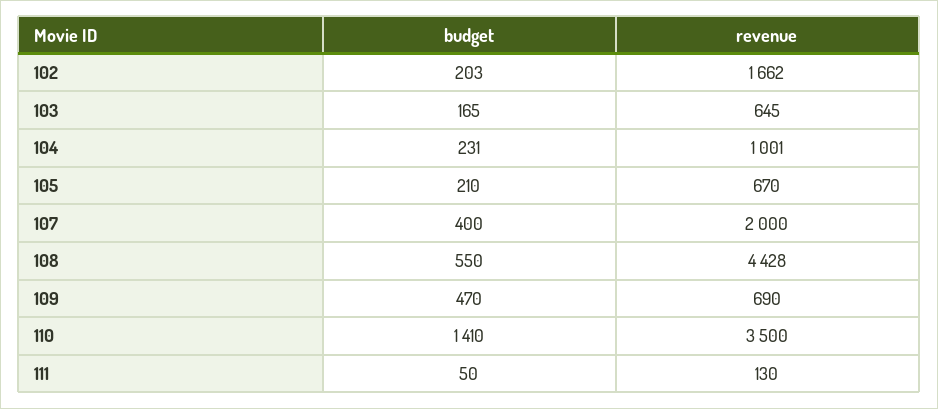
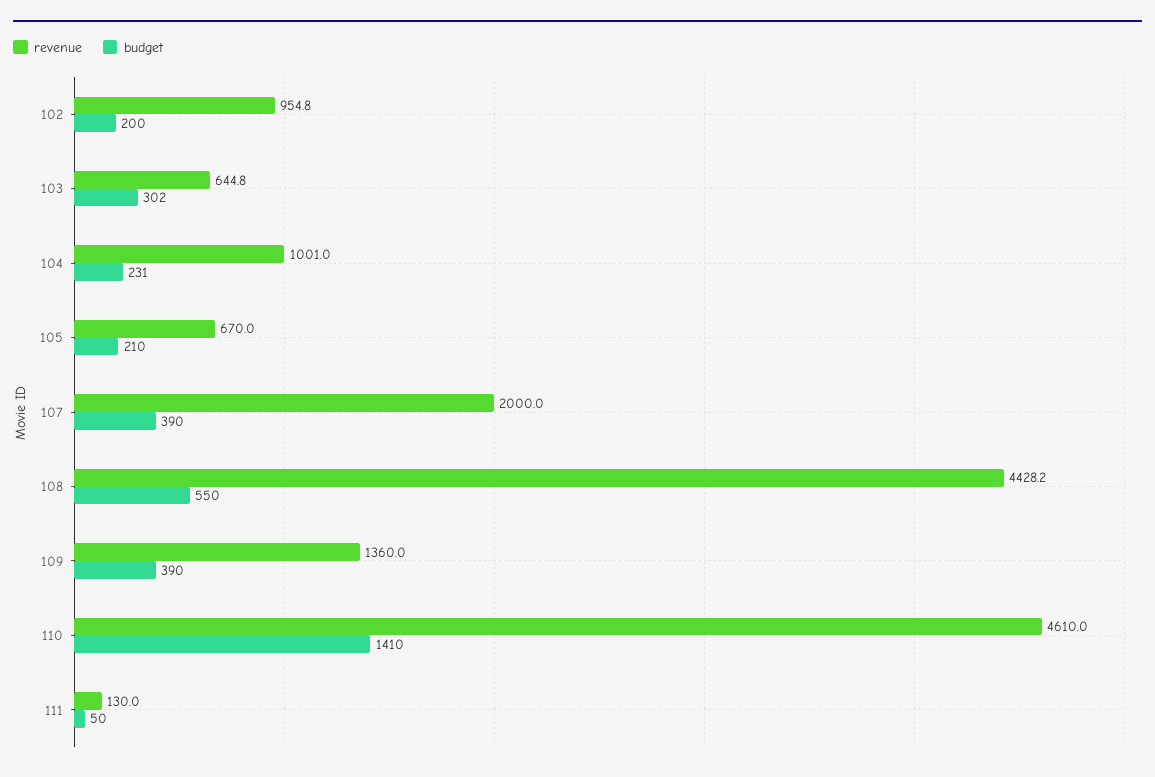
  {
    "budget": {
-     "102": 203,
+     "102": 200,
-     "103": 165,
+     "103": 302,
      "104": 231,
      "105": 210,
-     "107": 400,
+     "107": 390,
      "108": 550,
-     "109": 470,
+     "109": 390,
      "110": 1410,
      "111": 50
    },
    "revenue": {
-     "102": 1662,
+     "102": 954.8,
      "103": 644.8,
      "104": 1001,
      "105": 670,
      "107": 2000,
      "108": 4428.2,
-     "109": 690,
+     "109": 1360,
-     "110": 3500,
+     "110": 4610,
      "111": 130
    }
  }

